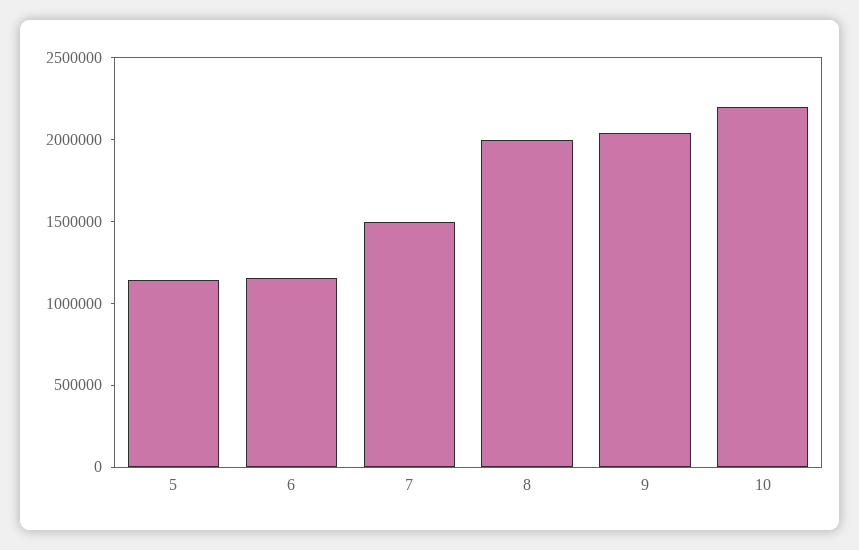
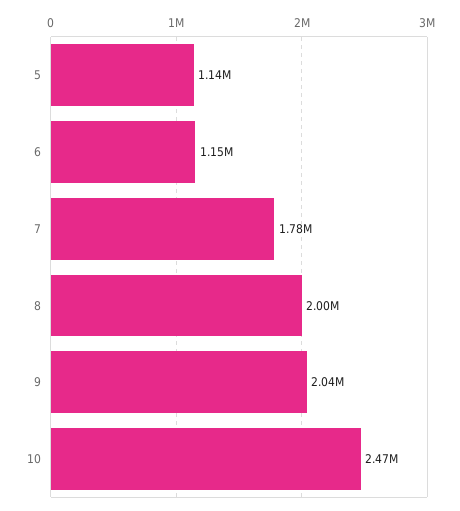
  {
    "5": 1140000,
    "6": 1150000,
-   "7": 1500000,
+   "7": 1780000,
    "8": 2000000,
    "9": 2040000,
-   "10": 2200000
+   "10": 2470000
  }

